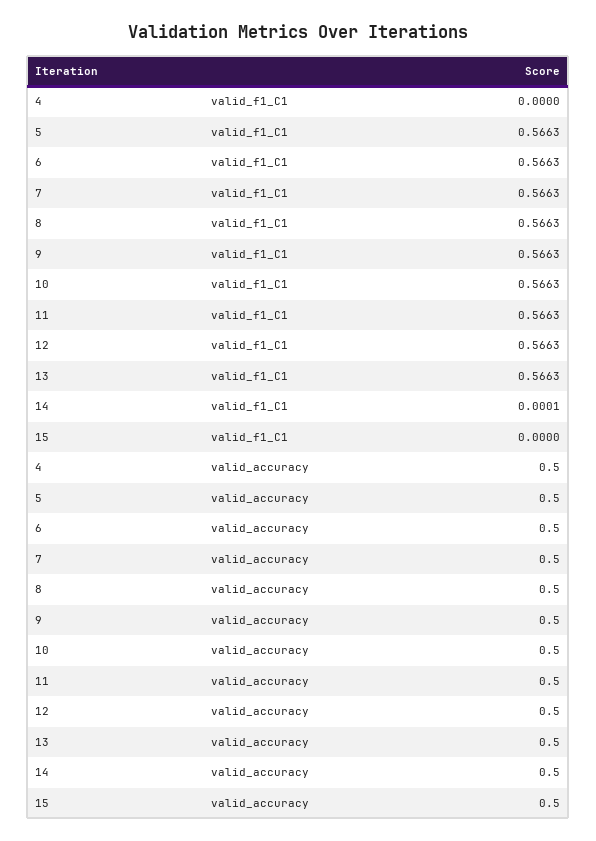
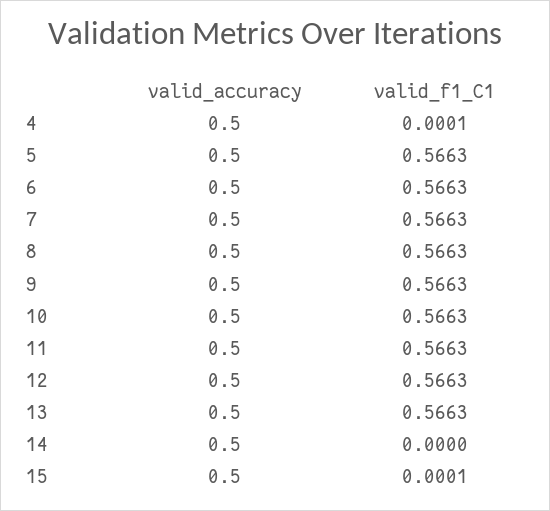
  {
    "4": {
-     "valid_f1_C1": 0,
+     "valid_f1_C1": 0.0001,
      "valid_accuracy": 0.5
    },
    "5": {
      "valid_f1_C1": 0.5663,
      "valid_accuracy": 0.5
    },
    "6": {
      "valid_f1_C1": 0.5663,
      "valid_accuracy": 0.5
    },
    "7": {
      "valid_f1_C1": 0.5663,
      "valid_accuracy": 0.5
    },
    "8": {
      "valid_f1_C1": 0.5663,
      "valid_accuracy": 0.5
    },
    "9": {
      "valid_f1_C1": 0.5663,
      "valid_accuracy": 0.5
    },
    "10": {
      "valid_f1_C1": 0.5663,
      "valid_accuracy": 0.5
    },
    "11": {
      "valid_f1_C1": 0.5663,
      "valid_accuracy": 0.5
    },
    "12": {
      "valid_f1_C1": 0.5663,
      "valid_accuracy": 0.5
    },
    "13": {
      "valid_f1_C1": 0.5663,
      "valid_accuracy": 0.5
    },
    "14": {
-     "valid_f1_C1": 0.0001,
+     "valid_f1_C1": 0,
      "valid_accuracy": 0.5
    },
    "15": {
-     "valid_f1_C1": 0,
+     "valid_f1_C1": 0.0001,
      "valid_accuracy": 0.5
    }
  }

